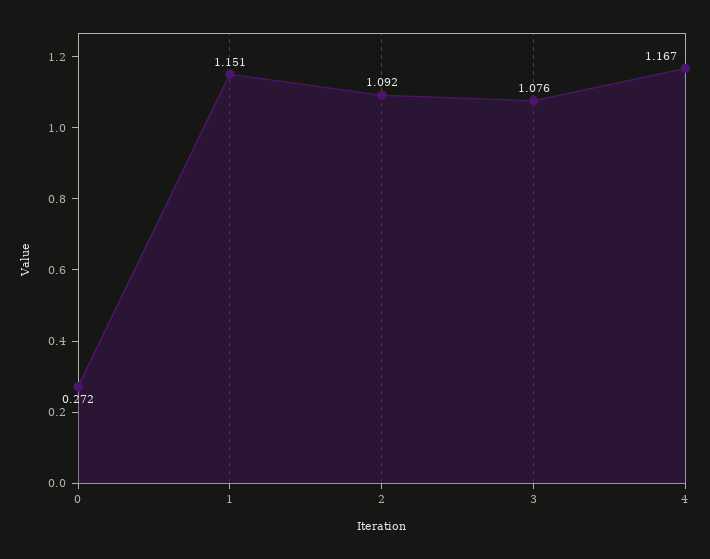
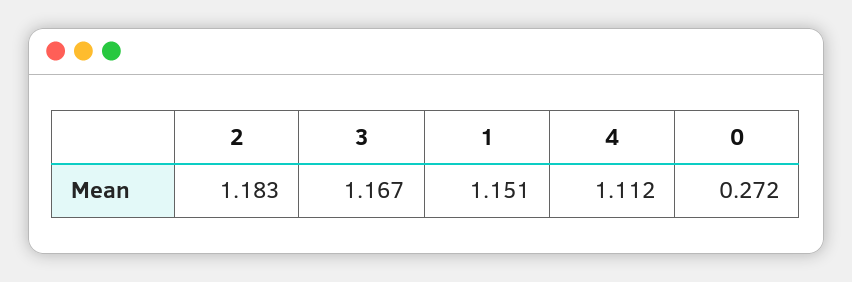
  {
    "0": 0.272,
    "1": 1.151,
-   "2": 1.092,
+   "2": 1.183,
-   "3": 1.076,
+   "3": 1.167,
-   "4": 1.167
+   "4": 1.112
  }

